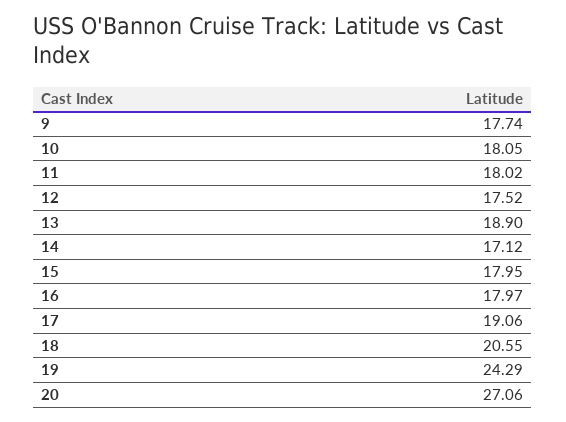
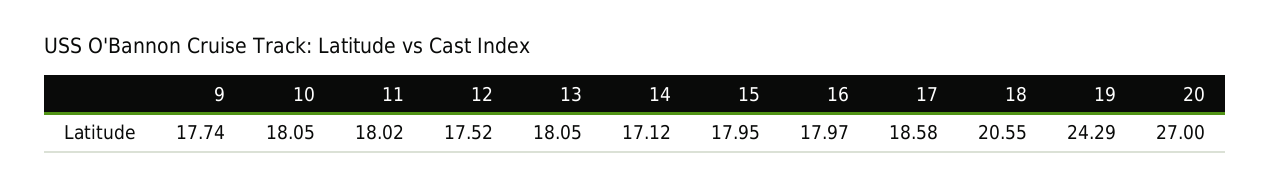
  {
    "9": 17.74,
    "10": 18.05,
    "11": 18.02,
    "12": 17.52,
-   "13": 18.9,
+   "13": 18.05,
    "14": 17.12,
    "15": 17.95,
    "16": 17.97,
-   "17": 19.06,
+   "17": 18.58,
    "18": 20.55,
    "19": 24.29,
-   "20": 27.06
+   "20": 27
  }

